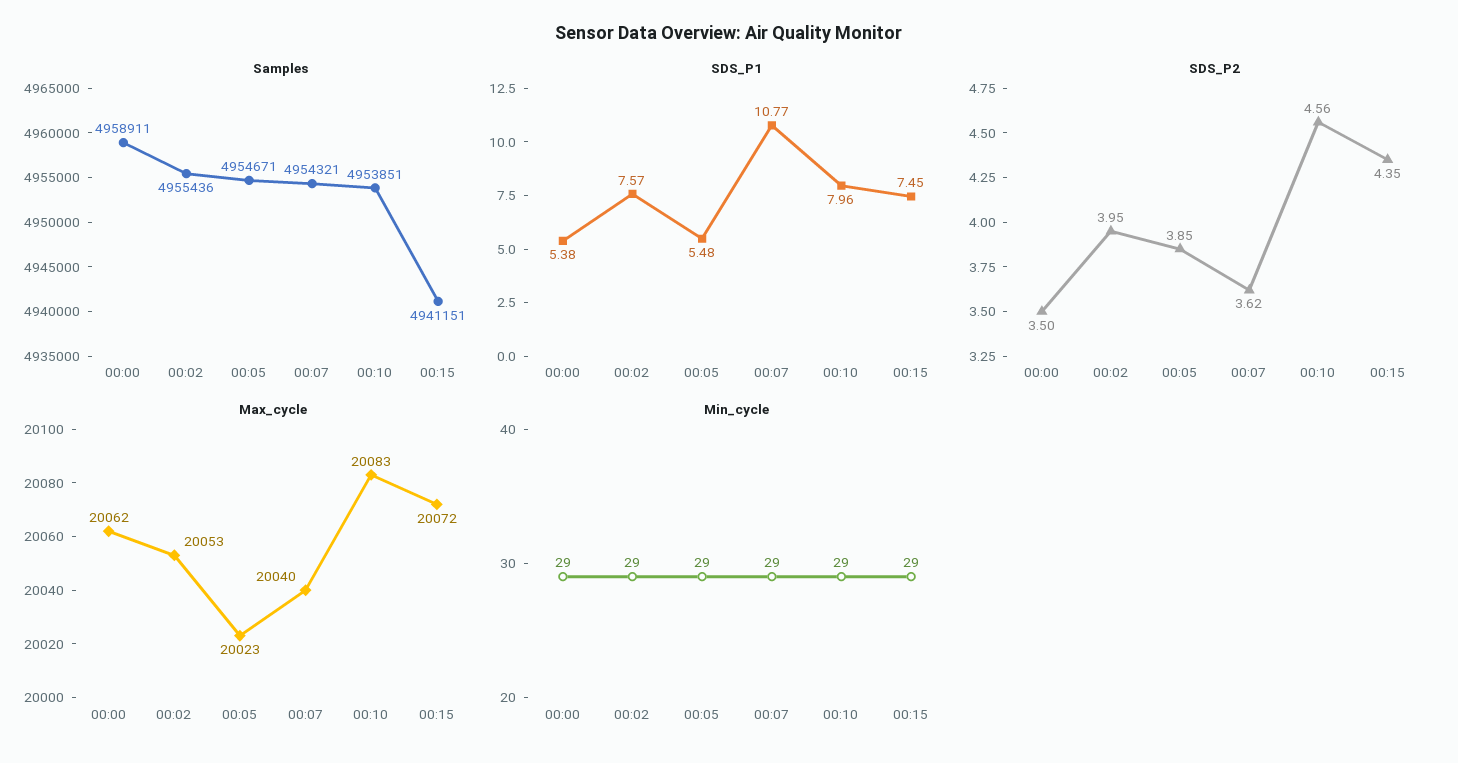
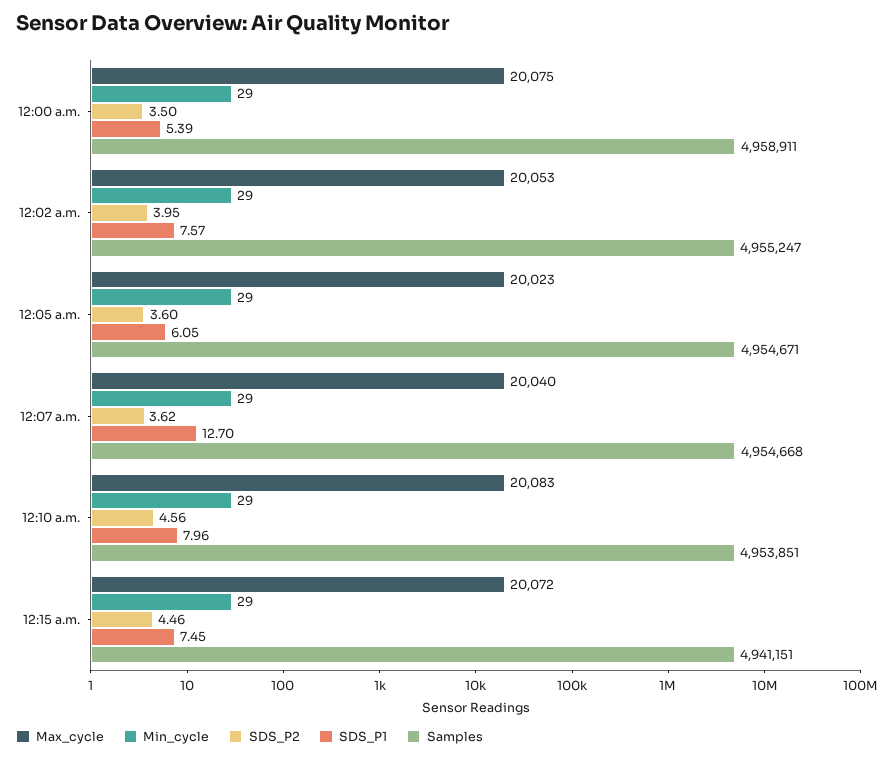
  {
    "Samples": {
      "00:00": 4958911,
-     "00:02": 4955436,
+     "00:02": 4955247,
      "00:05": 4954671,
-     "00:07": 4954321,
+     "00:07": 4954668,
      "00:10": 4953851,
      "00:15": 4941151
    },
    "SDS_P1": {
-     "00:00": 5.38,
+     "00:00": 5.39,
      "00:02": 7.57,
-     "00:05": 5.48,
+     "00:05": 6.05,
-     "00:07": 10.77,
+     "00:07": 12.7,
      "00:10": 7.96,
      "00:15": 7.45
    },
    "SDS_P2": {
      "00:00": 3.5,
      "00:02": 3.95,
-     "00:05": 3.85,
+     "00:05": 3.6,
      "00:07": 3.62,
      "00:10": 4.56,
-     "00:15": 4.35
+     "00:15": 4.46
    },
    "Max_cycle": {
-     "00:00": 20062,
+     "00:00": 20075,
      "00:02": 20053,
      "00:05": 20023,
      "00:07": 20040,
      "00:10": 20083,
      "00:15": 20072
    },
    "Min_cycle": {
      "00:00": 29,
      "00:02": 29,
      "00:05": 29,
      "00:07": 29,
      "00:10": 29,
      "00:15": 29
    }
  }

